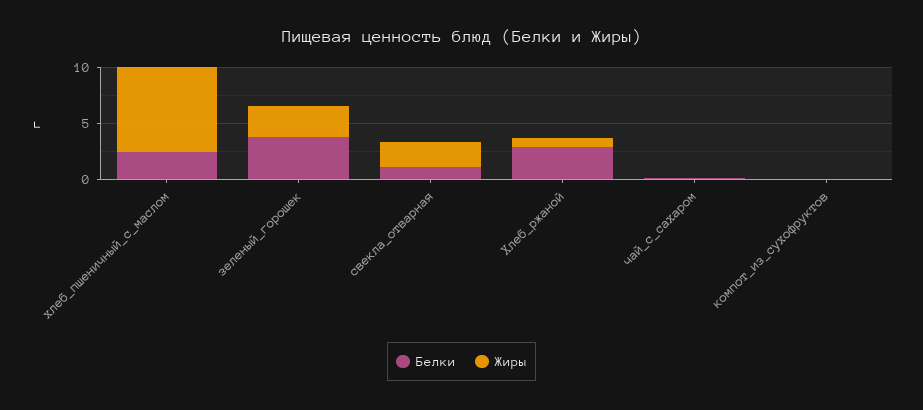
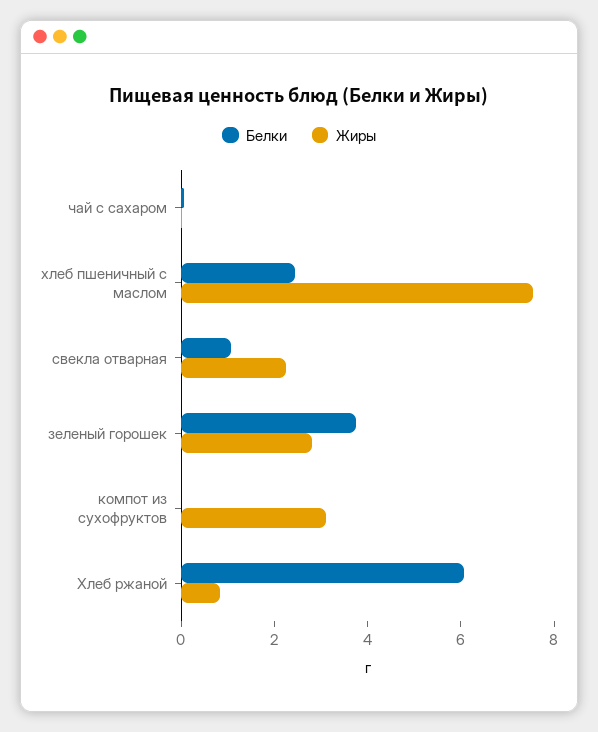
  {
    "Белки": {
      "хлеб_пшеничный_с_маслом": 2.5,
      "зеленый_горошек": 4,
      "свекла_отварная": 1,
-     "Хлеб_ржаной": 3,
+     "Хлеб_ржаной": 6,
      "чай_с_сахаром": 0,
      "компот_из_сухофруктов": 0
    },
    "Жиры": {
      "хлеб_пшеничный_с_маслом": 7.5,
      "зеленый_горошек": 3,
      "свекла_отварная": 2.5,
      "Хлеб_ржаной": 1,
      "чай_с_сахаром": 0,
-     "компот_из_сухофруктов": 0
+     "компот_из_сухофруктов": 3
    }
  }

